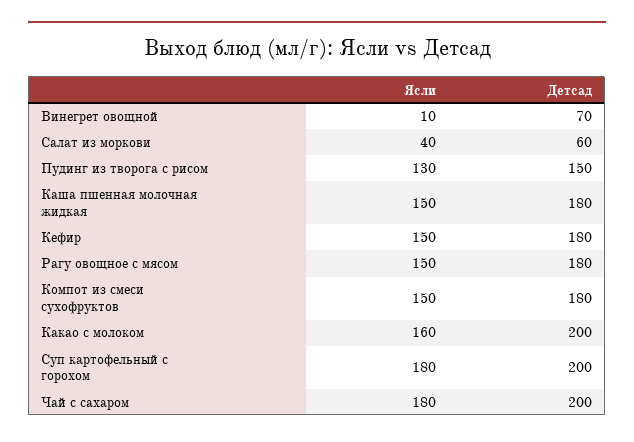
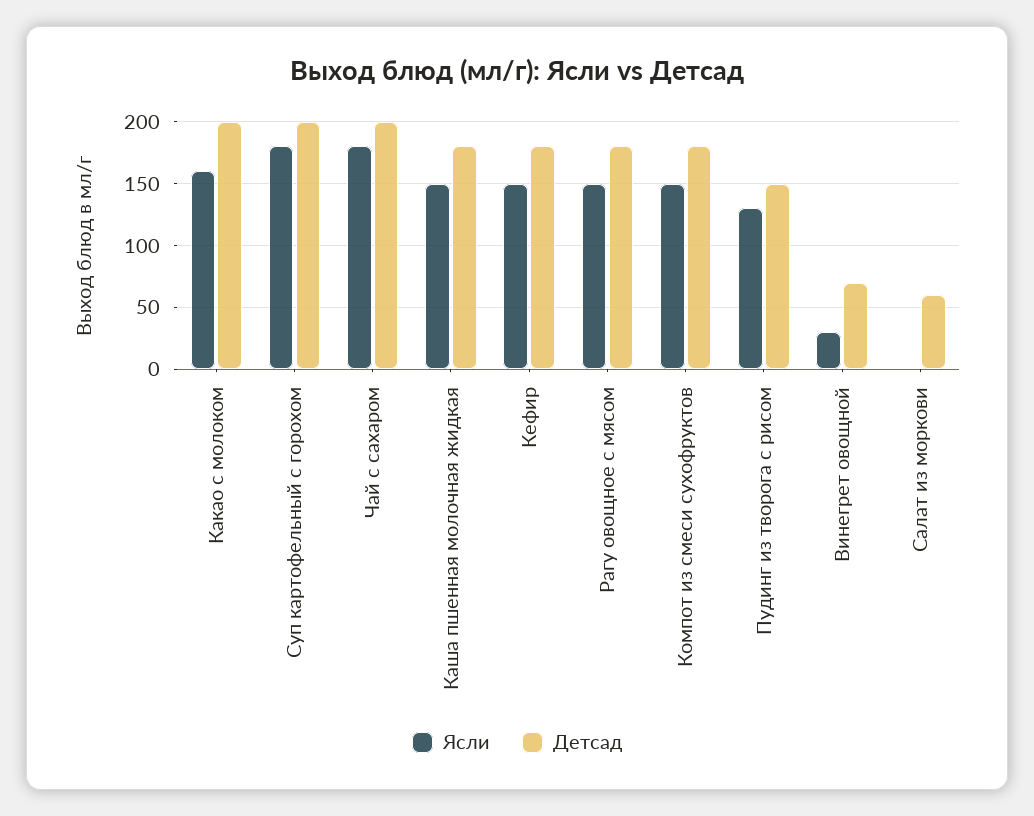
  {
    "Ясли": {
-     "Винегрет овощной": 10,
+     "Винегрет овощной": 30,
-     "Салат из моркови": 40,
+     "Салат из моркови": 0,
      "Пудинг из творога с рисом": 130,
      "Каша пшенная молочная жидкая": 150,
      "Кефир": 150,
      "Рагу овощное с мясом": 150,
      "Компот из смеси сухофруктов": 150,
      "Какао с молоком": 160,
      "Суп картофельный с горохом": 180,
      "Чай с сахаром": 180
    },
    "Детсад": {
      "Винегрет овощной": 70,
      "Салат из моркови": 60,
      "Пудинг из творога с рисом": 150,
      "Каша пшенная молочная жидкая": 180,
      "Кефир": 180,
      "Рагу овощное с мясом": 180,
      "Компот из смеси сухофруктов": 180,
      "Какао с молоком": 200,
      "Суп картофельный с горохом": 200,
      "Чай с сахаром": 200
    }
  }

